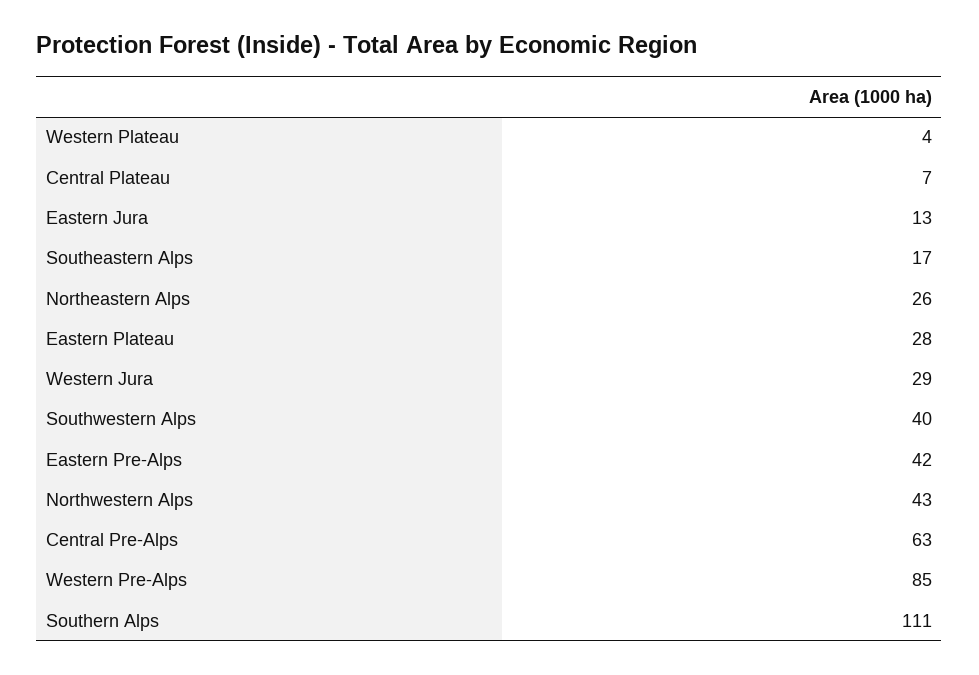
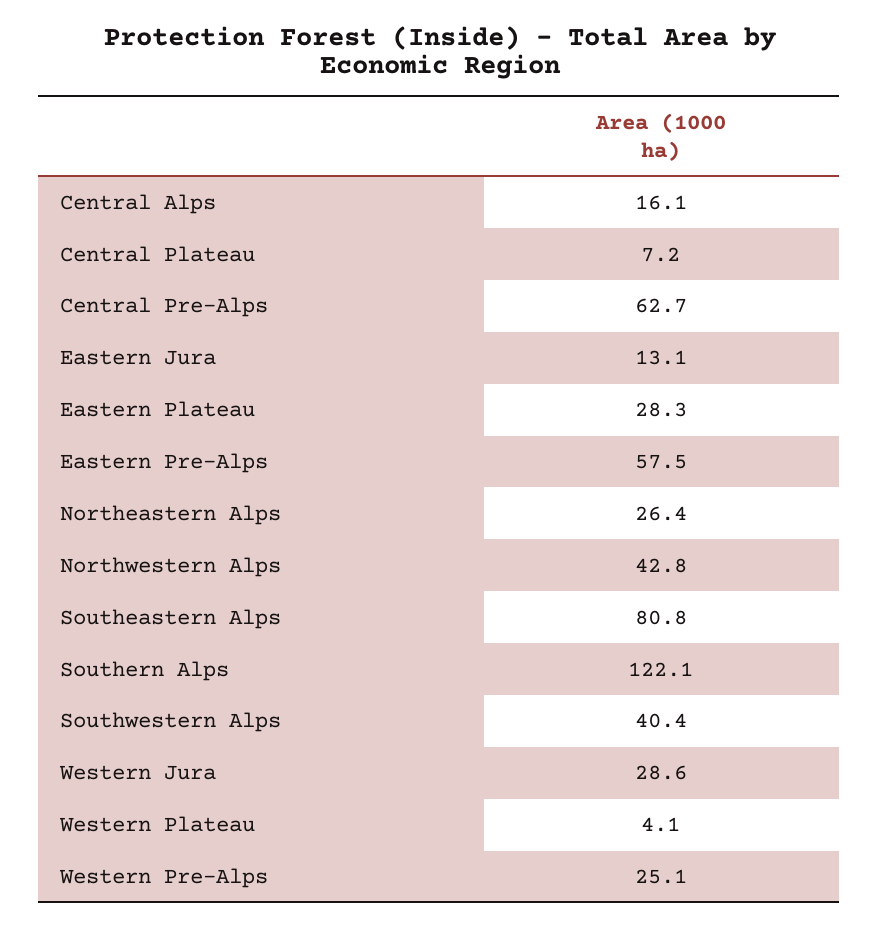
  {
    "Western Plateau": 4.1,
    "Central Plateau": 7.2,
    "Eastern Jura": 13.1,
-   "Southeastern Alps": 17,
+   "Southeastern Alps": 80.8,
    "Northeastern Alps": 26.4,
    "Eastern Plateau": 28.3,
    "Western Jura": 28.6,
    "Southwestern Alps": 40.4,
-   "Eastern Pre-Alps": 42,
+   "Eastern Pre-Alps": 57.5,
    "Northwestern Alps": 42.8,
    "Central Pre-Alps": 62.7,
-   "Western Pre-Alps": 85,
+   "Western Pre-Alps": 25.1,
-   "Southern Alps": 111
+   "Southern Alps": 122.1,
+   "Central Alps": 16.1
  }

